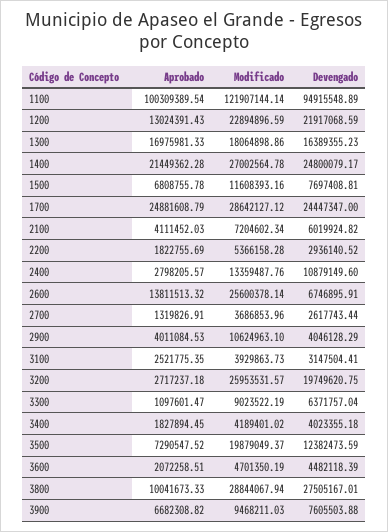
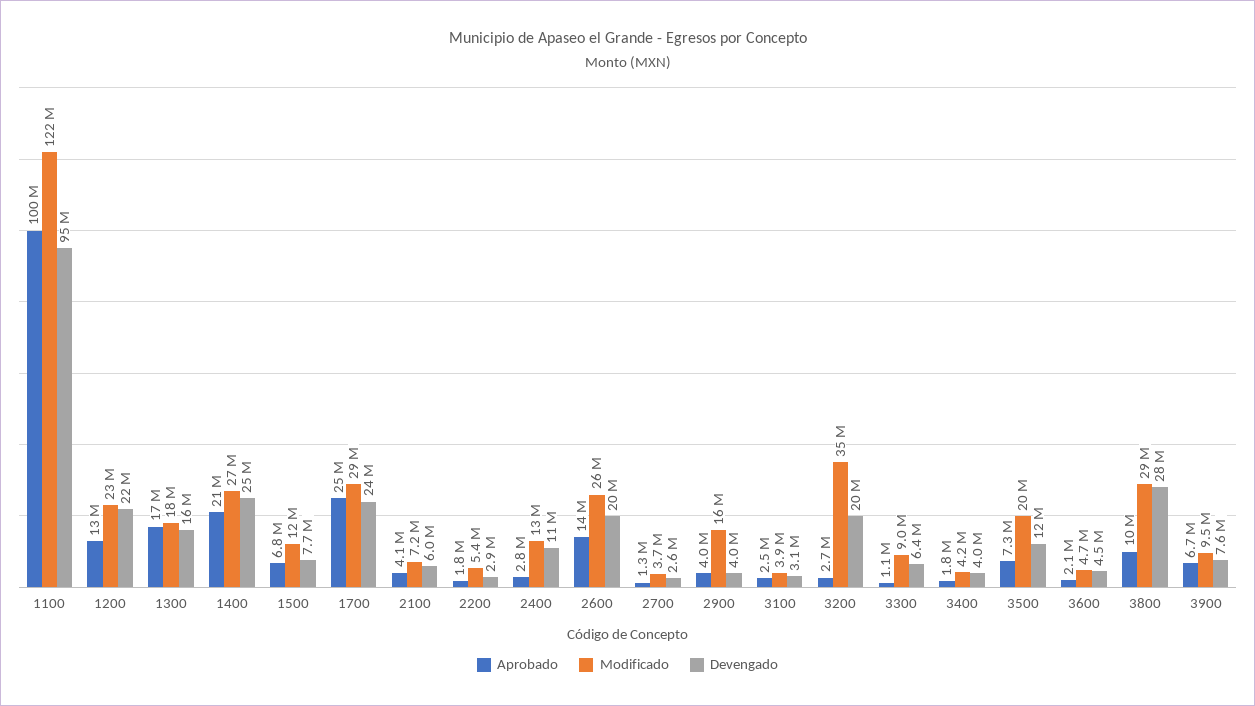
  {
    "Aprobado": {
      "1100": 100309389.54,
      "1200": 13024391.43,
      "1300": 16975981.33,
      "1400": 21449362.28,
      "1500": 6808755.78,
      "1700": 24881608.79,
      "2100": 4111452.03,
      "2200": 1822755.69,
      "2400": 2798205.57,
      "2600": 13811513.32,
      "2700": 1319826.91,
      "2900": 4011084.53,
      "3100": 2521775.35,
      "3200": 2717237.18,
      "3300": 1097601.47,
      "3400": 1827894.45,
      "3500": 7290547.52,
      "3600": 2072258.51,
      "3800": 10041673.33,
      "3900": 6682308.82
    },
    "Modificado": {
      "1100": 121907144.14,
      "1200": 22894896.59,
      "1300": 18064898.86,
      "1400": 27002564.78,
      "1500": 11608393.16,
      "1700": 28642127.12,
      "2100": 7204602.34,
      "2200": 5366158.28,
      "2400": 13359487.76,
      "2600": 25600378.14,
      "2700": 3686853.96,
-     "2900": 10624963.1,
+     "2900": 16000000,
      "3100": 3929863.73,
-     "3200": 25953531.57,
+     "3200": 35000000,
      "3300": 9023522.19,
      "3400": 4189401.02,
      "3500": 19879049.37,
      "3600": 4701350.19,
      "3800": 28844067.94,
      "3900": 9468211.03
    },
    "Devengado": {
      "1100": 94915548.89,
      "1200": 21917068.59,
      "1300": 16389355.23,
      "1400": 24800079.17,
      "1500": 7697408.81,
      "1700": 24447347,
      "2100": 6019924.82,
      "2200": 2936140.52,
      "2400": 10879149.6,
-     "2600": 6746895.91,
+     "2600": 20000000,
      "2700": 2617743.44,
      "2900": 4046128.29,
      "3100": 3147504.41,
      "3200": 19749620.75,
      "3300": 6371757.04,
      "3400": 4023355.18,
      "3500": 12382473.59,
      "3600": 4482118.39,
      "3800": 27505167.01,
      "3900": 7605503.88
    }
  }

